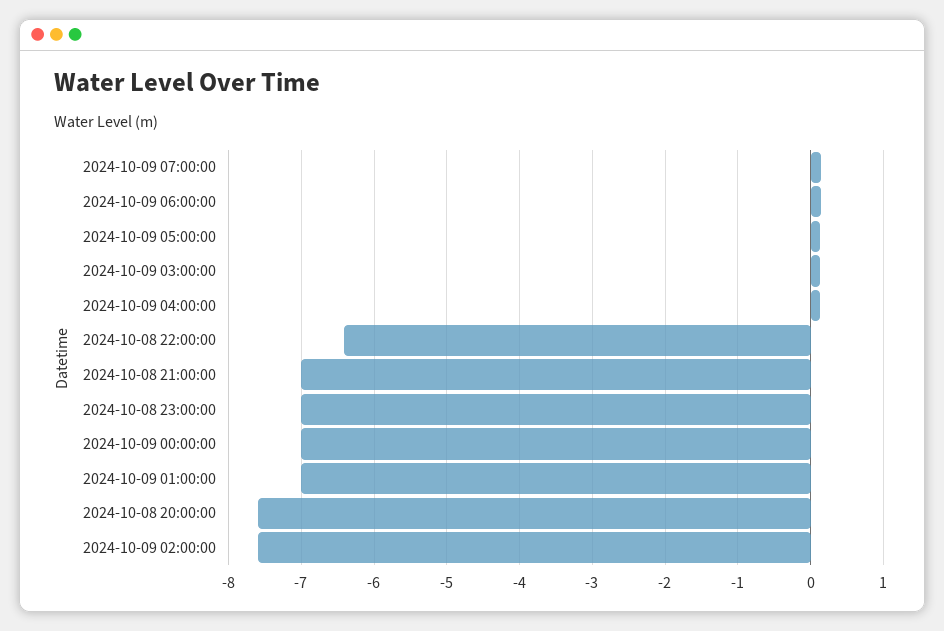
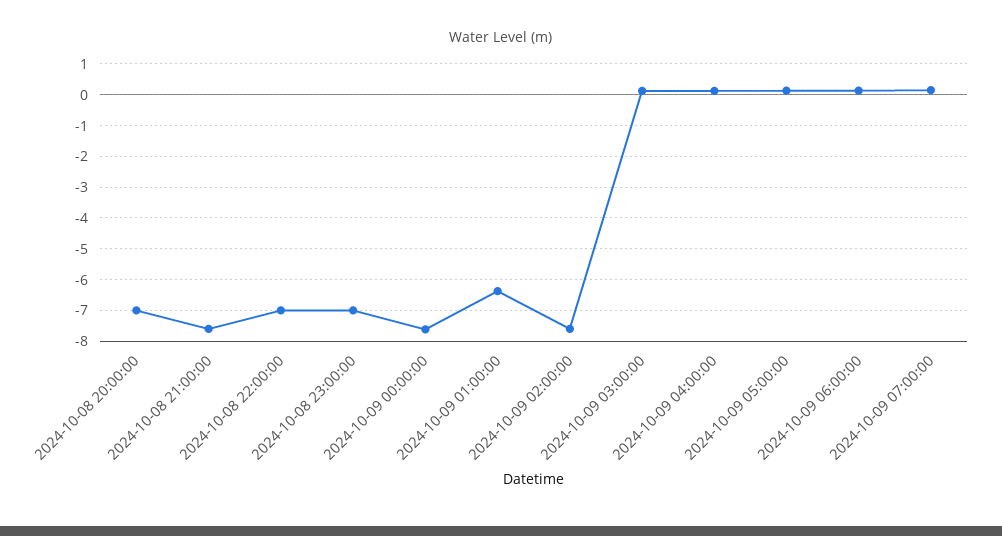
  {
    "2024-10-09 07:00:00": 0.1,
    "2024-10-09 06:00:00": 0.1,
    "2024-10-09 05:00:00": 0.1,
    "2024-10-09 03:00:00": 0.1,
    "2024-10-09 04:00:00": 0.1,
-   "2024-10-08 22:00:00": -6.4,
+   "2024-10-08 22:00:00": -7,
-   "2024-10-08 21:00:00": -7,
+   "2024-10-08 21:00:00": -7.6,
    "2024-10-08 23:00:00": -7,
-   "2024-10-09 00:00:00": -7,
+   "2024-10-09 00:00:00": -7.6,
-   "2024-10-09 01:00:00": -7,
+   "2024-10-09 01:00:00": -6.4,
-   "2024-10-08 20:00:00": -7.6,
+   "2024-10-08 20:00:00": -7,
    "2024-10-09 02:00:00": -7.6
  }

